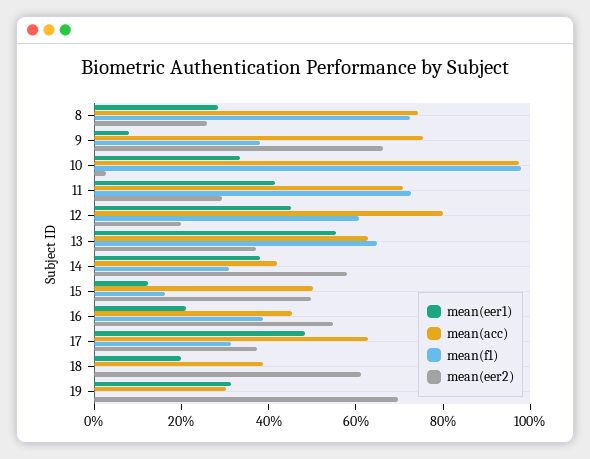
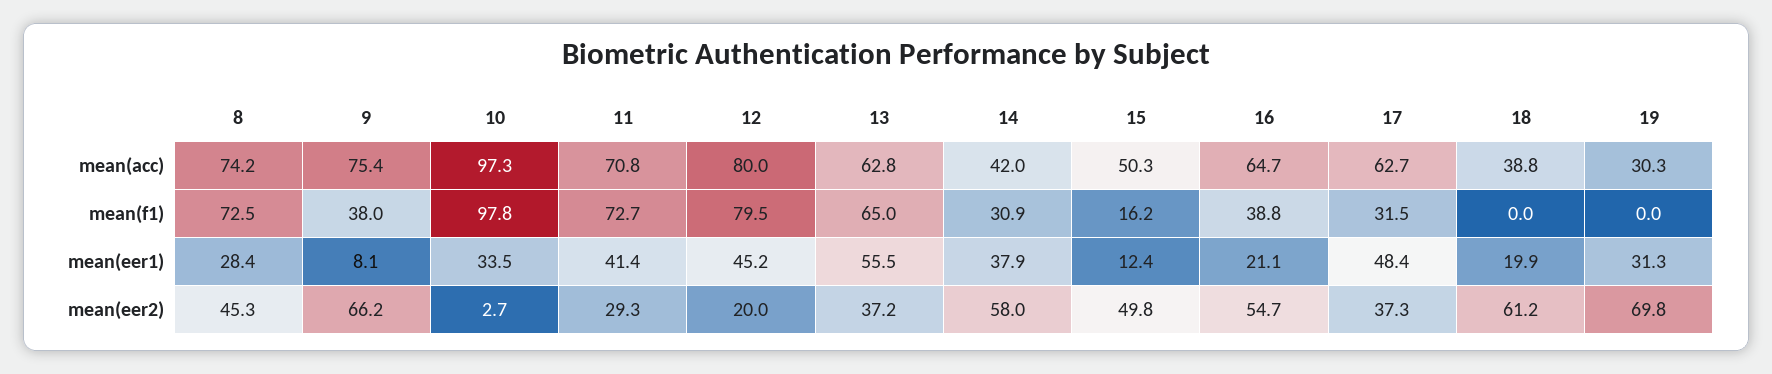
  {
    "mean(eer1)": {
      "8": 28.4,
      "9": 8.1,
      "10": 33.5,
      "11": 41.4,
      "12": 45.2,
      "13": 55.5,
      "14": 37.9,
      "15": 12.4,
      "16": 21.1,
      "17": 48.4,
      "18": 19.9,
      "19": 31.3
    },
    "mean(acc)": {
      "8": 74.2,
      "9": 75.4,
      "10": 97.3,
      "11": 70.8,
      "12": 80,
      "13": 62.8,
      "14": 42,
      "15": 50.3,
-     "16": 45,
+     "16": 64.7,
      "17": 62.7,
      "18": 38.8,
      "19": 30.3
    },
    "mean(f1)": {
      "8": 72.5,
      "9": 38,
      "10": 97.8,
      "11": 72.7,
-     "12": 60,
+     "12": 79.5,
      "13": 65,
      "14": 30.9,
      "15": 16.2,
      "16": 38.8,
      "17": 31.5,
      "18": 0,
      "19": 0
    },
    "mean(eer2)": {
-     "8": 25,
+     "8": 45.3,
      "9": 66.2,
      "10": 2.7,
      "11": 29.3,
      "12": 20,
      "13": 37.2,
      "14": 58,
      "15": 49.8,
      "16": 54.7,
      "17": 37.3,
      "18": 61.2,
      "19": 69.8
    }
  }

